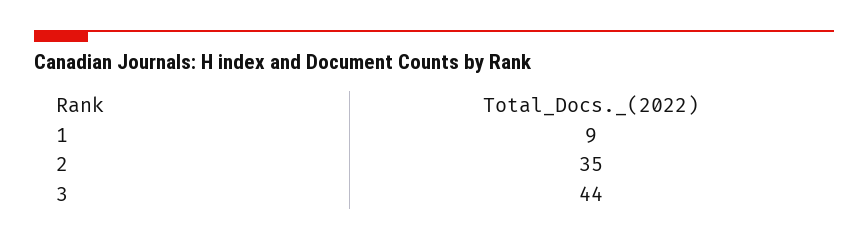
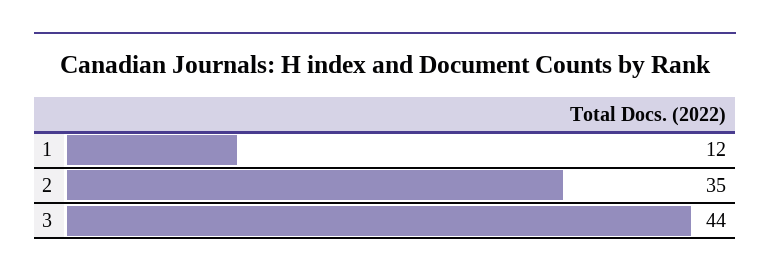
  {
-   "1": 9,
+   "1": 12,
    "2": 35,
    "3": 44
  }

